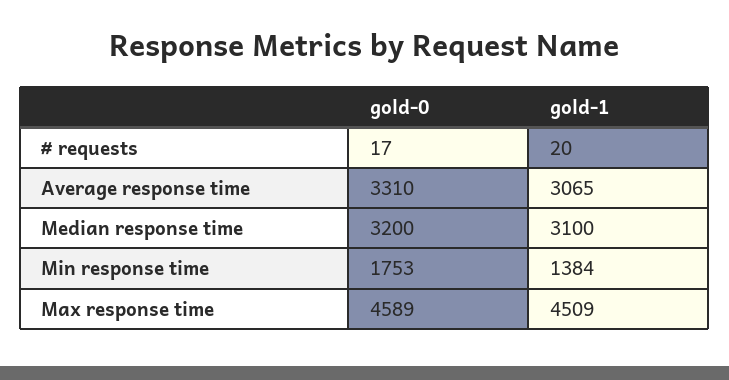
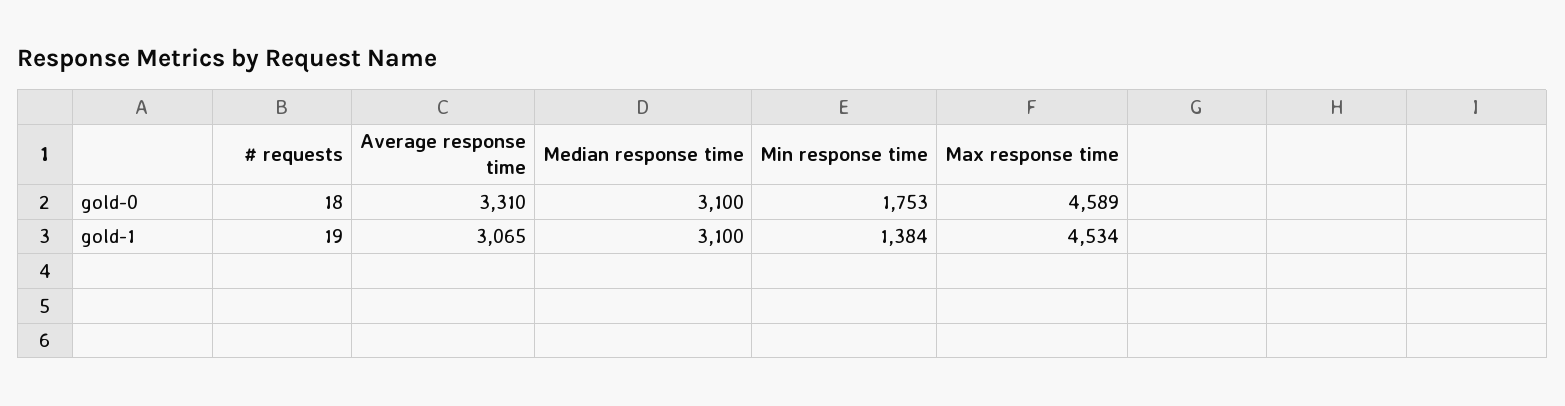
  {
    "gold-0": {
-     "# requests": 17,
+     "# requests": 18,
      "Average response time": 3310,
-     "Median response time": 3200,
+     "Median response time": 3100,
      "Min response time": 1753,
      "Max response time": 4589
    },
    "gold-1": {
-     "# requests": 20,
+     "# requests": 19,
      "Average response time": 3065,
      "Median response time": 3100,
      "Min response time": 1384,
-     "Max response time": 4509
+     "Max response time": 4534
    }
  }

